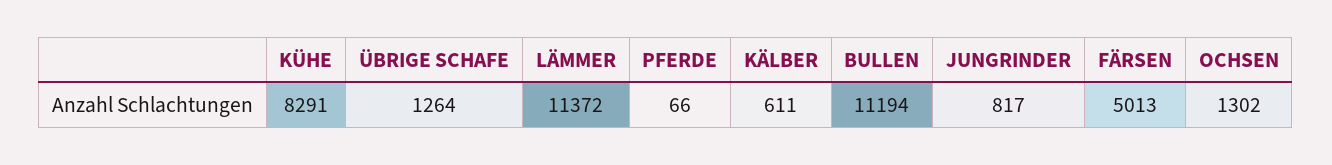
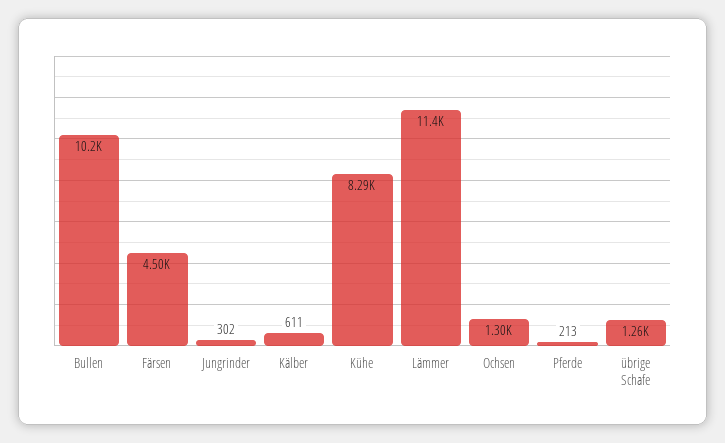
  {
    "KÜHE": 8291,
    "ÜBRIGE SCHAFE": 1264,
    "LÄMMER": 11372,
-   "PFERDE": 66,
+   "PFERDE": 213,
    "KÄLBER": 611,
-   "BULLEN": 11194,
+   "BULLEN": 10200,
-   "JUNGRINDER": 817,
+   "JUNGRINDER": 302,
-   "FÄRSEN": 5013,
+   "FÄRSEN": 4500,
    "OCHSEN": 1302
  }

